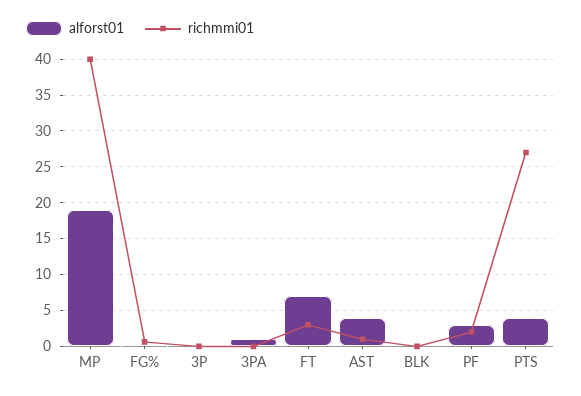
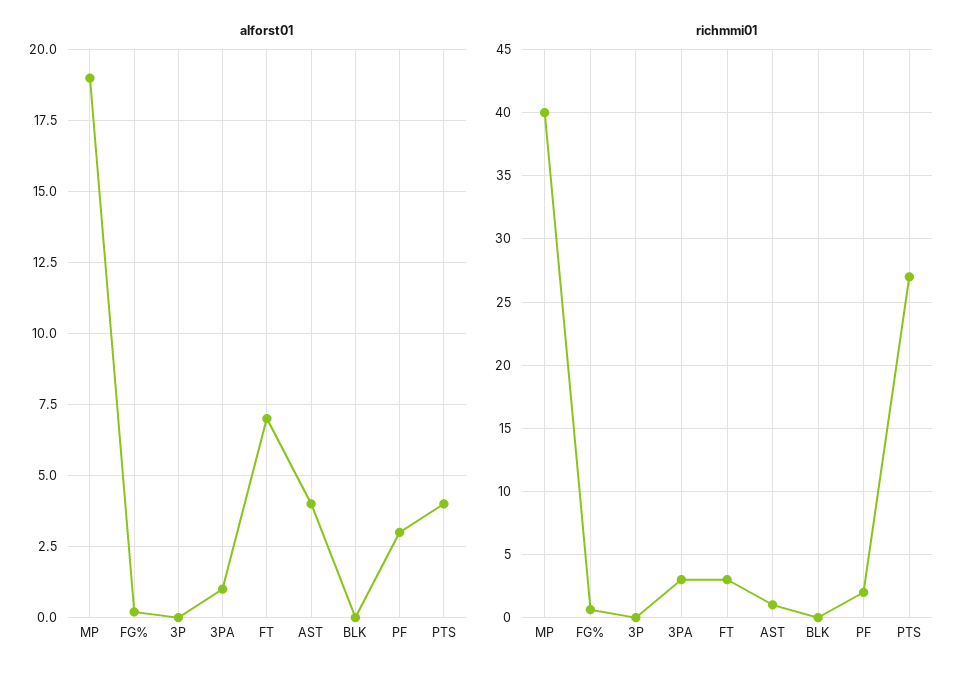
  {
    "alforst01": {
      "MP": 19,
      "FG%": 0,
      "3P": 0,
      "3PA": 1,
      "FT": 7,
      "AST": 4,
      "BLK": 0,
      "PF": 3,
      "PTS": 4
    },
    "richmmi01": {
      "MP": 40,
      "FG%": 0.5,
      "3P": 0,
-     "3PA": 0,
+     "3PA": 3,
      "FT": 3,
      "AST": 1,
      "BLK": 0,
      "PF": 2,
      "PTS": 27
    }
  }

